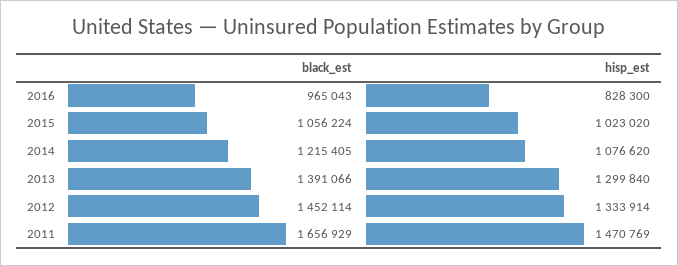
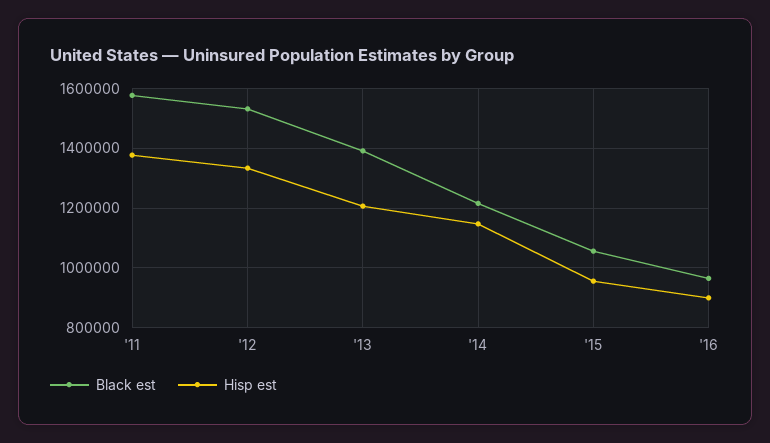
  {
    "black_est": {
      "2016": 965043,
      "2015": 1056224,
      "2014": 1215405,
      "2013": 1391066,
-     "2012": 1452114,
+     "2012": 1525000,
-     "2011": 1656929
+     "2011": 1575000
    },
    "hisp_est": {
-     "2016": 828300,
+     "2016": 900000,
-     "2015": 1023020,
+     "2015": 950000,
-     "2014": 1076620,
+     "2014": 1150000,
-     "2013": 1299840,
+     "2013": 1200000,
      "2012": 1333914,
-     "2011": 1470769
+     "2011": 1375000
    }
  }

